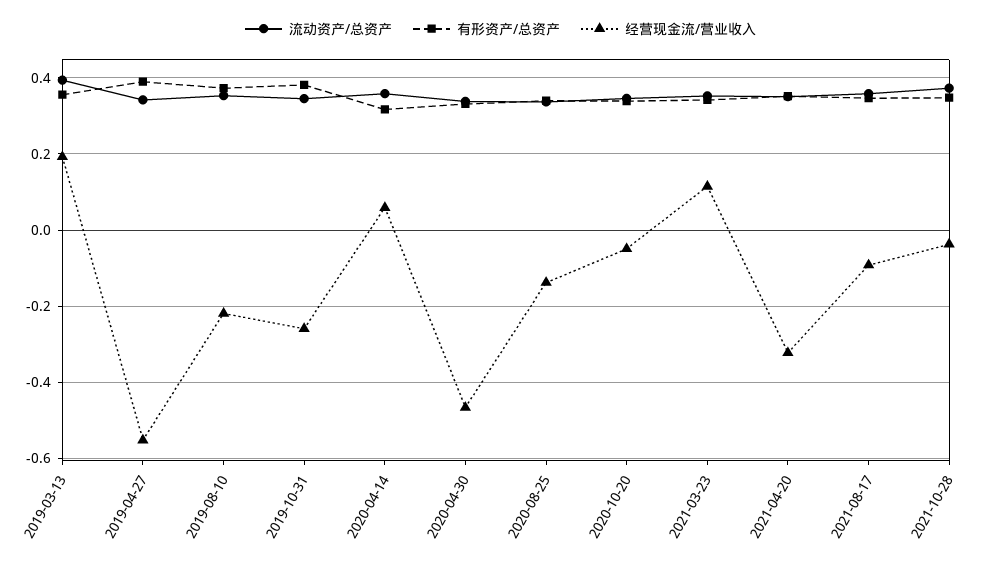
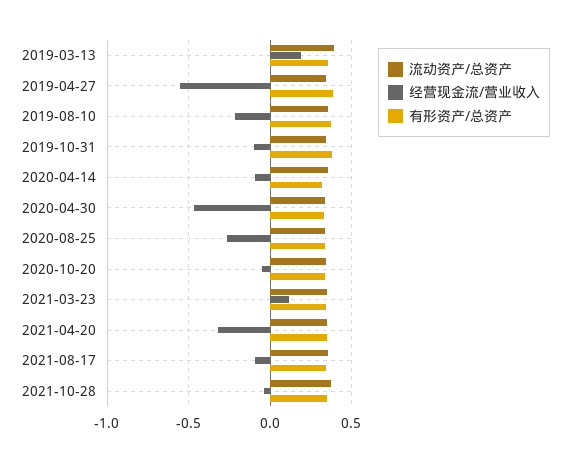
  {
    "流动资产/总资产": {
      "2019-03-13": 0.4,
      "2019-04-27": 0.34,
      "2019-08-10": 0.36,
      "2019-10-31": 0.34,
      "2020-04-14": 0.36,
      "2020-04-30": 0.34,
      "2020-08-25": 0.34,
      "2020-10-20": 0.34,
      "2021-03-23": 0.36,
      "2021-04-20": 0.36,
      "2021-08-17": 0.36,
      "2021-10-28": 0.38
    },
    "有形资产/总资产": {
      "2019-03-13": 0.36,
      "2019-04-27": 0.38,
      "2019-08-10": 0.38,
      "2019-10-31": 0.38,
      "2020-04-14": 0.32,
      "2020-04-30": 0.34,
      "2020-08-25": 0.34,
      "2020-10-20": 0.34,
      "2021-03-23": 0.34,
      "2021-04-20": 0.36,
      "2021-08-17": 0.34,
      "2021-10-28": 0.34
    },
    "经营现金流/营业收入": {
      "2019-03-13": 0.2,
      "2019-04-27": -0.56,
      "2019-08-10": -0.22,
-     "2019-10-31": -0.26,
+     "2019-10-31": -0.1,
-     "2020-04-14": 0.06,
+     "2020-04-14": -0.1,
      "2020-04-30": -0.46,
-     "2020-08-25": -0.14,
+     "2020-08-25": -0.25,
      "2020-10-20": -0.04,
      "2021-03-23": 0.12,
      "2021-04-20": -0.32,
      "2021-08-17": -0.1,
      "2021-10-28": -0.04
    }
  }

